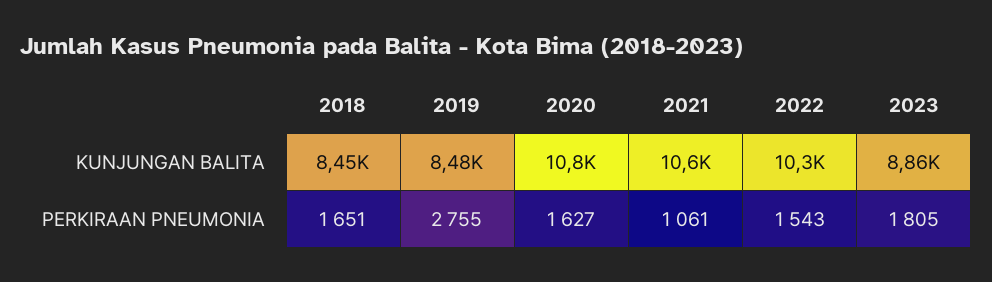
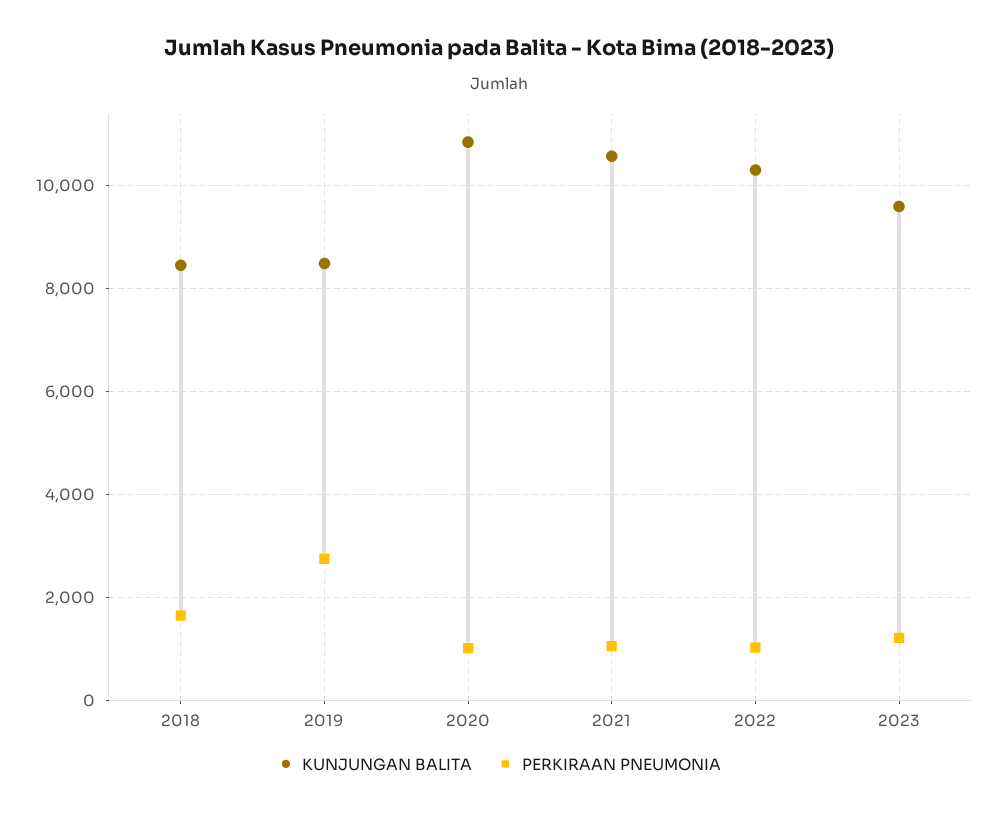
  {
    "KUNJUNGAN BALITA": {
      "2018": 8450,
      "2019": 8480,
      "2020": 10800,
      "2021": 10600,
      "2022": 10300,
-     "2023": 8860
+     "2023": 9600
    },
    "PERKIRAAN PNEUMONIA": {
      "2018": 1651,
      "2019": 2755,
-     "2020": 1627,
+     "2020": 1000,
      "2021": 1061,
-     "2022": 1543,
+     "2022": 1000,
-     "2023": 1805
+     "2023": 1200
    }
  }

